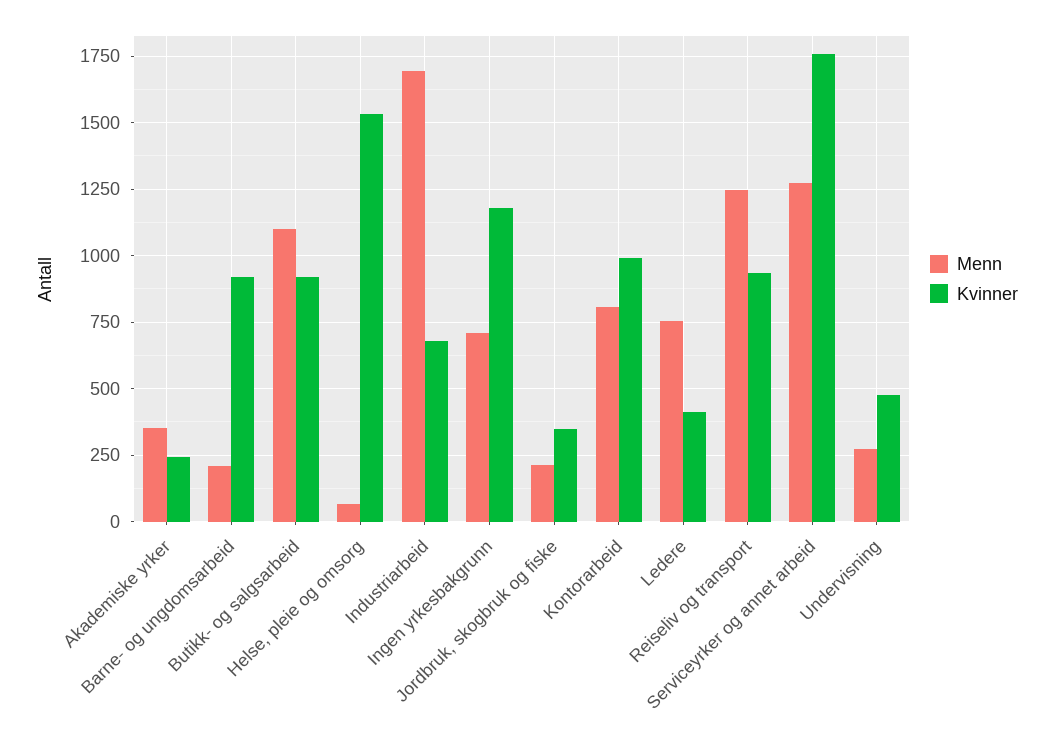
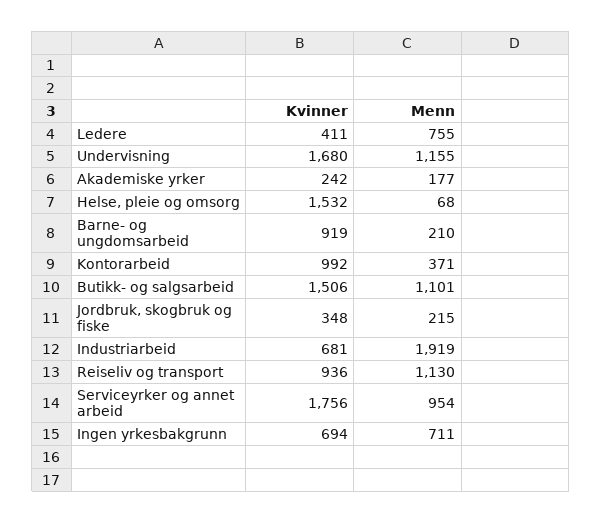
  {
    "Menn": {
-     "Akademiske yrker": 350,
+     "Akademiske yrker": 177,
      "Barne- og ungdomsarbeid": 210,
      "Butikk- og salgsarbeid": 1101,
      "Helse, pleie og omsorg": 68,
-     "Industriarbeid": 1700,
+     "Industriarbeid": 1919,
      "Ingen yrkesbakgrunn": 711,
      "Jordbruk, skogbruk og fiske": 215,
-     "Kontorarbeid": 800,
+     "Kontorarbeid": 371,
      "Ledere": 755,
-     "Reiseliv og transport": 1250,
+     "Reiseliv og transport": 1130,
-     "Serviceyrker og annet arbeid": 1275,
+     "Serviceyrker og annet arbeid": 954,
-     "Undervisning": 275
+     "Undervisning": 1155
    },
    "Kvinner": {
      "Akademiske yrker": 242,
      "Barne- og ungdomsarbeid": 919,
-     "Butikk- og salgsarbeid": 925,
+     "Butikk- og salgsarbeid": 1506,
      "Helse, pleie og omsorg": 1532,
      "Industriarbeid": 681,
-     "Ingen yrkesbakgrunn": 1175,
+     "Ingen yrkesbakgrunn": 694,
      "Jordbruk, skogbruk og fiske": 348,
      "Kontorarbeid": 992,
      "Ledere": 411,
      "Reiseliv og transport": 936,
      "Serviceyrker og annet arbeid": 1756,
-     "Undervisning": 475
+     "Undervisning": 1680
    }
  }

